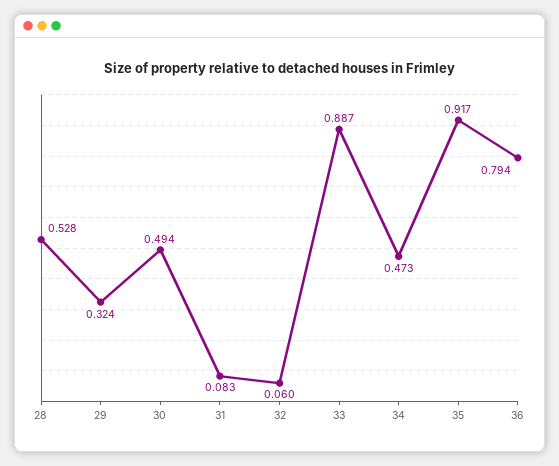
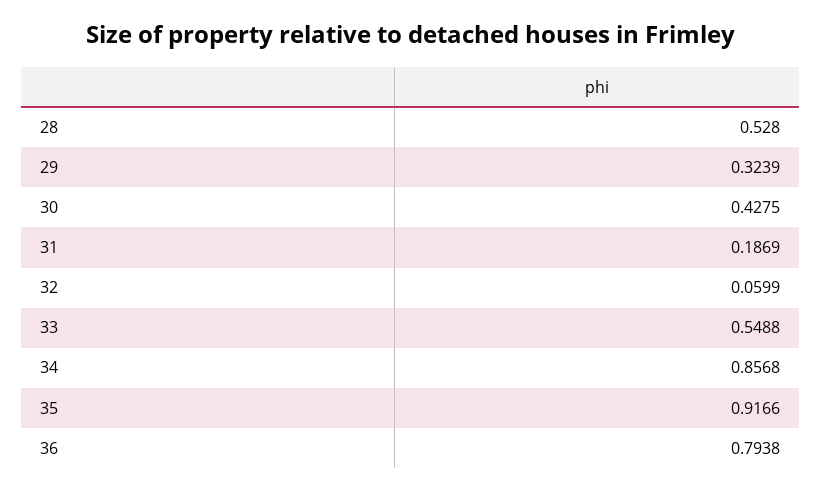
  {
    "28": 0.528,
    "29": 0.3239,
-   "30": 0.494,
+   "30": 0.4275,
-   "31": 0.083,
+   "31": 0.1869,
    "32": 0.0599,
-   "33": 0.887,
+   "33": 0.5488,
-   "34": 0.473,
+   "34": 0.8568,
    "35": 0.9166,
    "36": 0.7938
  }

